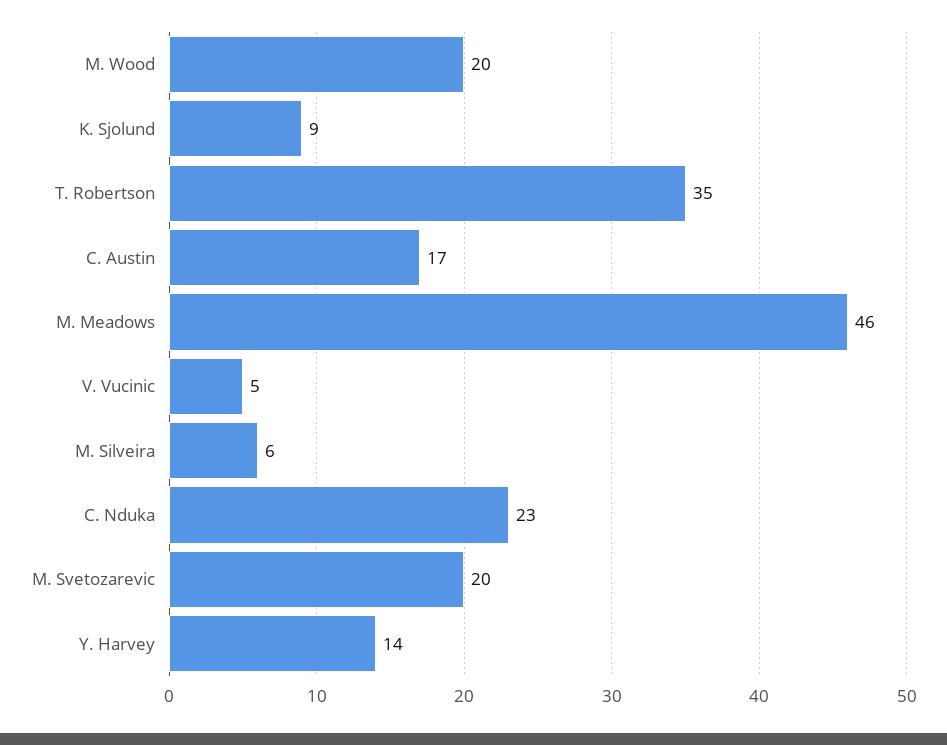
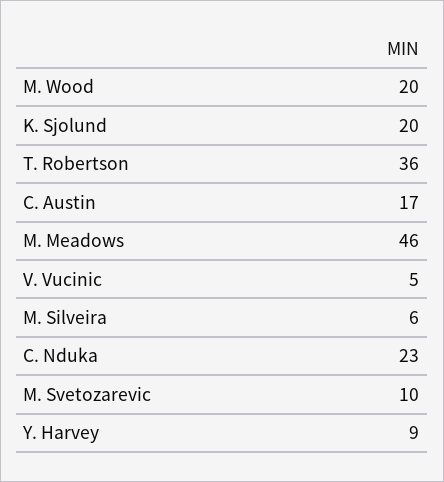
  {
    "M. Wood": 20,
-   "K. Sjolund": 9,
+   "K. Sjolund": 20,
-   "T. Robertson": 35,
+   "T. Robertson": 36,
    "C. Austin": 17,
    "M. Meadows": 46,
    "V. Vucinic": 5,
    "M. Silveira": 6,
    "C. Nduka": 23,
-   "M. Svetozarevic": 20,
+   "M. Svetozarevic": 10,
-   "Y. Harvey": 14
+   "Y. Harvey": 9
  }

